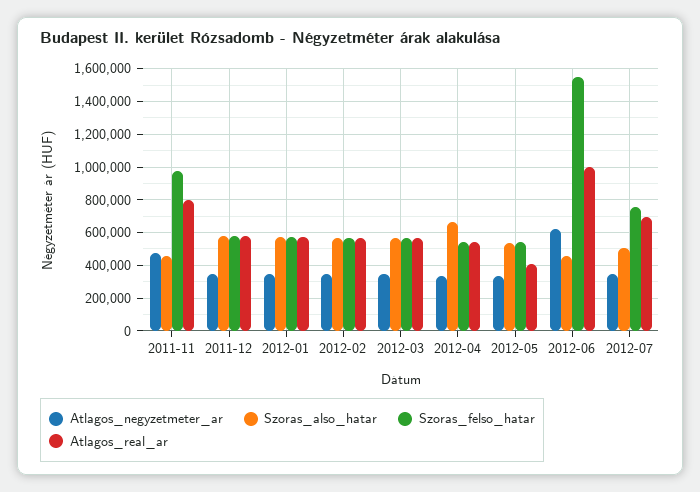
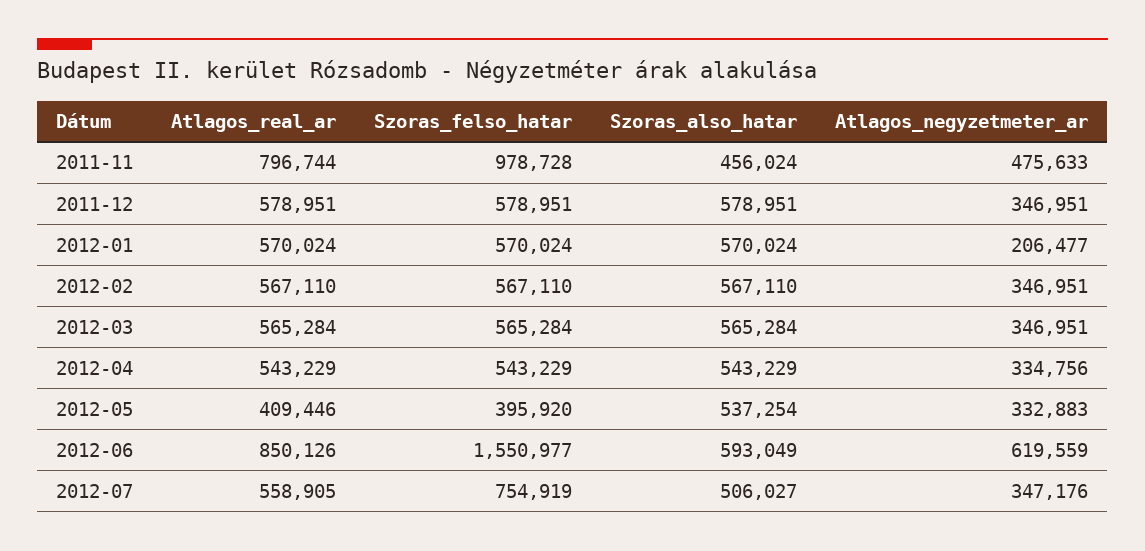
  {
    "Atlagos_negyzetmeter_ar": {
      "2011-11": 475633,
      "2011-12": 346951,
-     "2012-01": 350000,
+     "2012-01": 206477,
      "2012-02": 346951,
      "2012-03": 346951,
      "2012-04": 334756,
      "2012-05": 332883,
      "2012-06": 619559,
      "2012-07": 347176
    },
    "Szoras_also_hatar": {
      "2011-11": 456024,
      "2011-12": 578951,
      "2012-01": 570024,
      "2012-02": 567110,
      "2012-03": 565284,
-     "2012-04": 650000,
+     "2012-04": 543229,
      "2012-05": 537254,
-     "2012-06": 450000,
+     "2012-06": 593049,
      "2012-07": 506027
    },
    "Szoras_felso_hatar": {
      "2011-11": 978728,
      "2011-12": 578951,
      "2012-01": 570024,
      "2012-02": 567110,
      "2012-03": 565284,
      "2012-04": 543229,
-     "2012-05": 550000,
+     "2012-05": 395920,
      "2012-06": 1550977,
      "2012-07": 754919
    },
    "Atlagos_real_ar": {
      "2011-11": 796744,
      "2011-12": 578951,
      "2012-01": 570024,
      "2012-02": 567110,
      "2012-03": 565284,
      "2012-04": 543229,
      "2012-05": 409446,
-     "2012-06": 1000000,
+     "2012-06": 850126,
-     "2012-07": 700000
+     "2012-07": 558905
    }
  }

